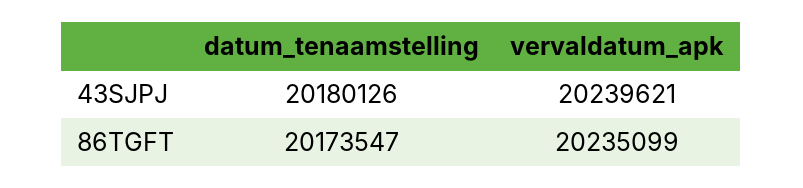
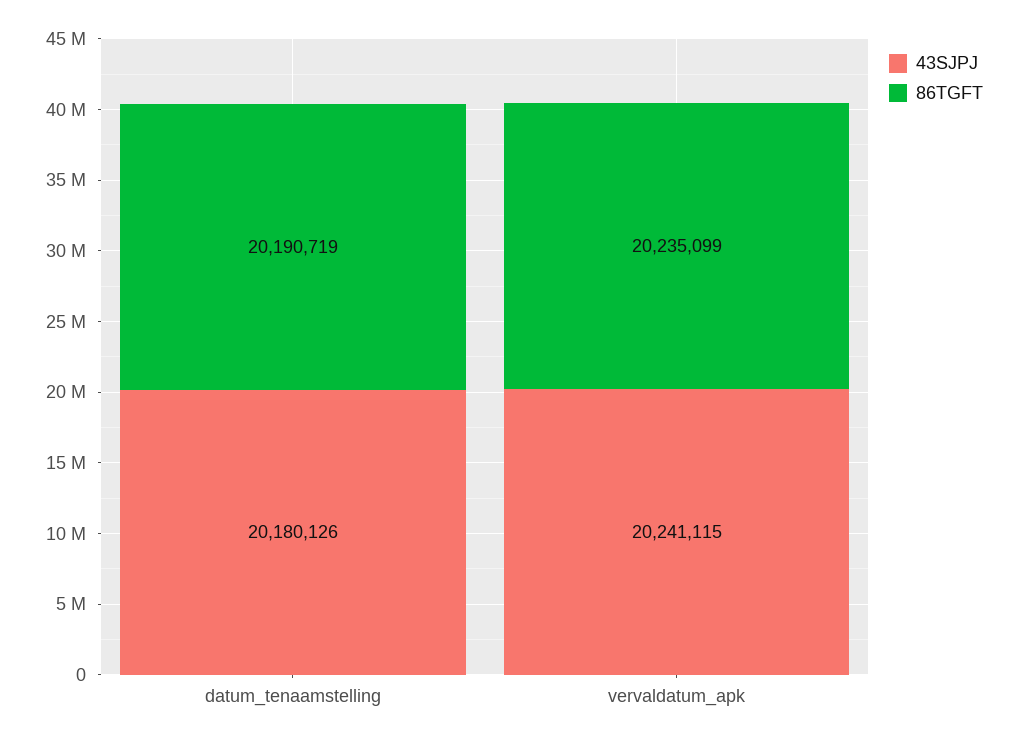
  {
    "43SJPJ": {
      "datum_tenaamstelling": 20180126,
-     "vervaldatum_apk": 20239621
+     "vervaldatum_apk": 20241115
    },
    "86TGFT": {
-     "datum_tenaamstelling": 20173547,
+     "datum_tenaamstelling": 20190719,
      "vervaldatum_apk": 20235099
    }
  }

